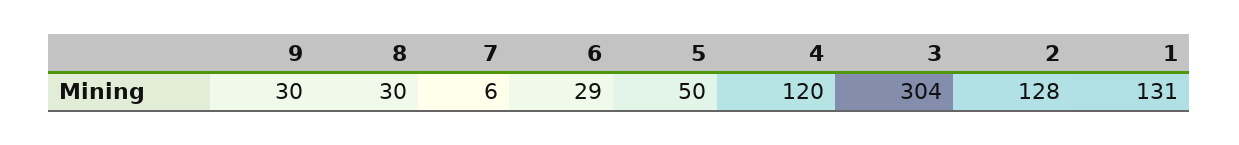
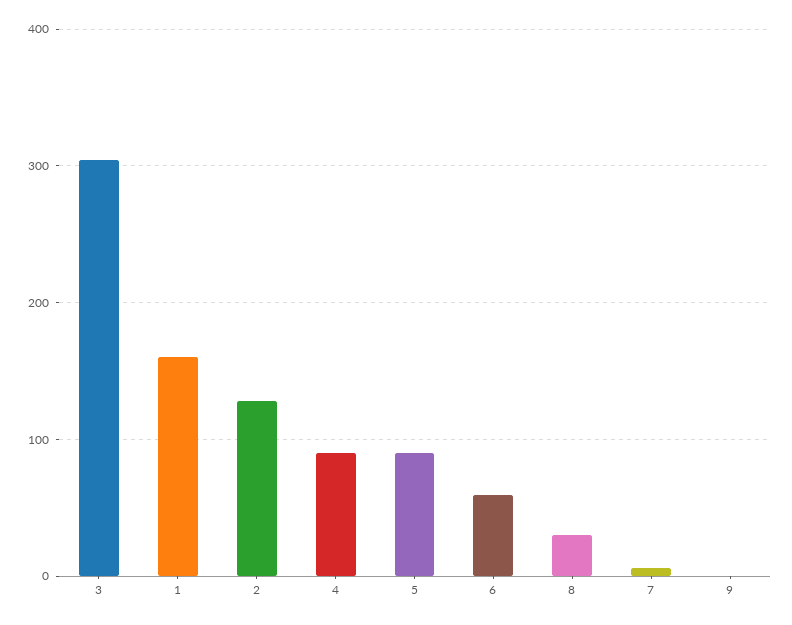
  {
-   "9": 30,
+   "9": 0,
    "8": 30,
    "7": 6,
-   "6": 29,
+   "6": 60,
-   "5": 50,
+   "5": 90,
-   "4": 120,
+   "4": 90,
    "3": 304,
    "2": 128,
-   "1": 131
+   "1": 160
  }

